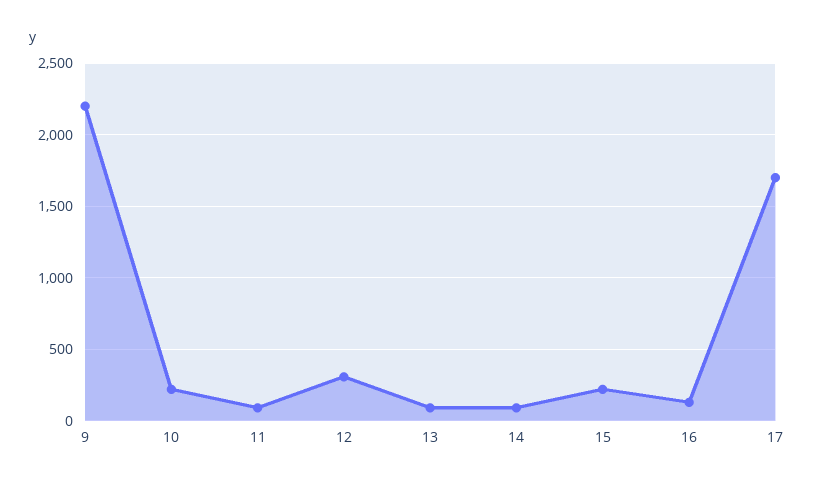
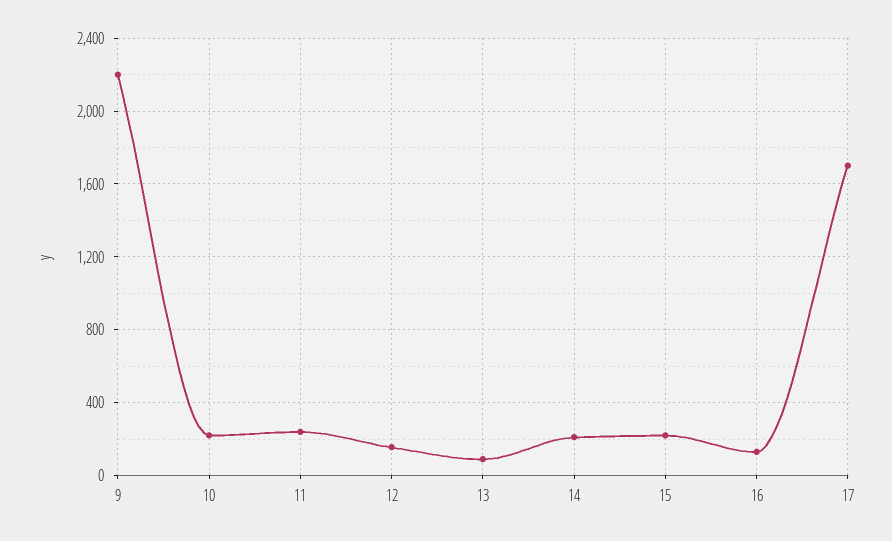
  {
    "9": 2200,
    "10": 200,
-   "11": 100,
+   "11": 250,
-   "12": 300,
+   "12": 150,
    "13": 100,
-   "14": 100,
+   "14": 200,
    "15": 200,
    "16": 150,
    "17": 1700
  }

